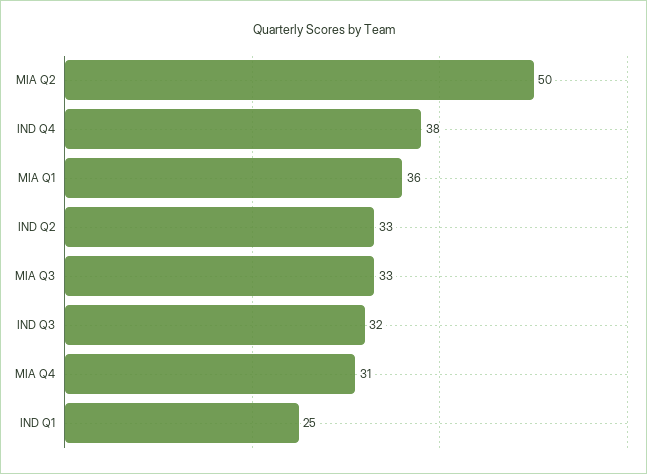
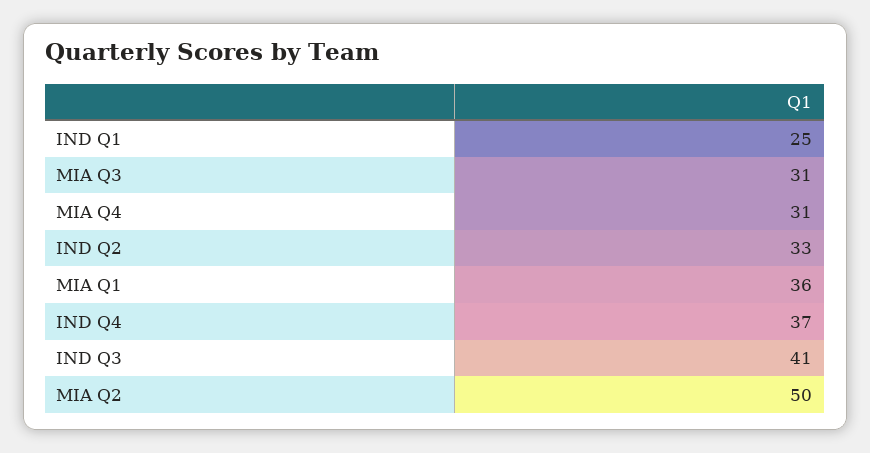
  {
    "MIA Q2": 50,
-   "IND Q4": 38,
+   "IND Q4": 37,
    "MIA Q1": 36,
    "IND Q2": 33,
-   "MIA Q3": 33,
+   "MIA Q3": 31,
-   "IND Q3": 32,
+   "IND Q3": 41,
    "MIA Q4": 31,
    "IND Q1": 25
  }

